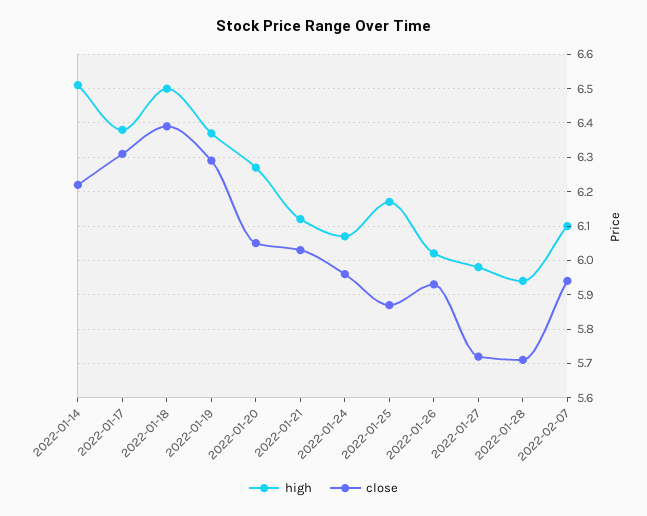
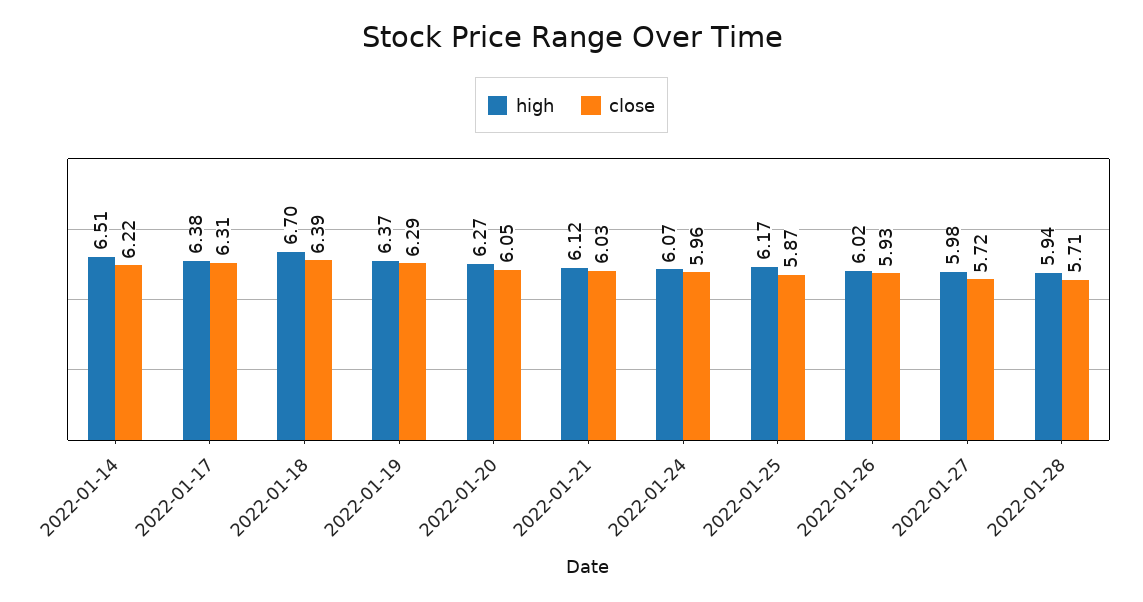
  {
    "high": {
      "2022-01-14": 6.51,
      "2022-01-17": 6.38,
-     "2022-01-18": 6.5,
+     "2022-01-18": 6.7,
      "2022-01-19": 6.37,
      "2022-01-20": 6.27,
      "2022-01-21": 6.12,
      "2022-01-24": 6.07,
      "2022-01-25": 6.17,
      "2022-01-26": 6.02,
      "2022-01-27": 5.98,
-     "2022-01-28": 5.94,
+     "2022-01-28": 5.94
-     "2022-02-07": 6.1
    },
    "close": {
      "2022-01-14": 6.22,
      "2022-01-17": 6.31,
      "2022-01-18": 6.39,
      "2022-01-19": 6.29,
      "2022-01-20": 6.05,
      "2022-01-21": 6.03,
      "2022-01-24": 5.96,
      "2022-01-25": 5.87,
      "2022-01-26": 5.93,
      "2022-01-27": 5.72,
-     "2022-01-28": 5.71,
+     "2022-01-28": 5.71
-     "2022-02-07": 5.95
    }
  }

